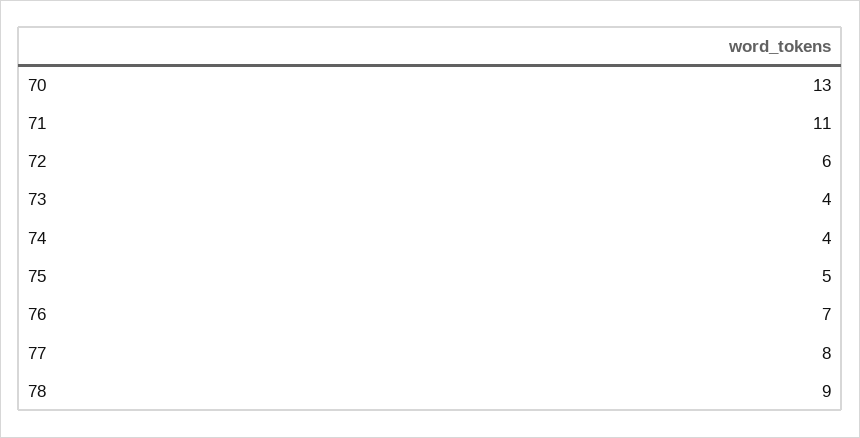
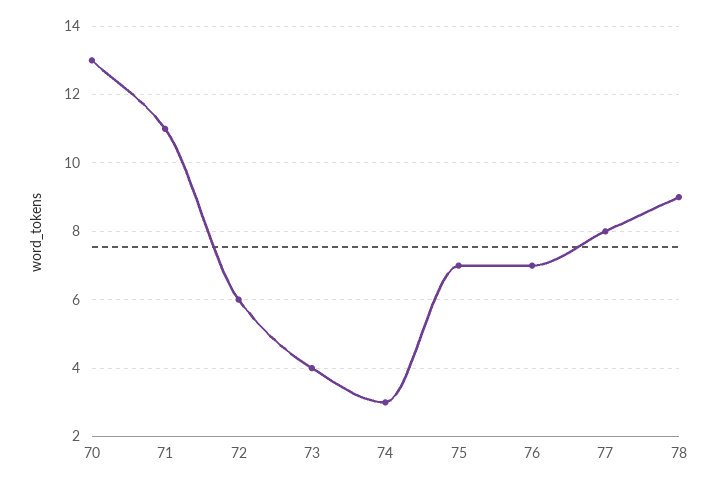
  {
    "70": 13,
    "71": 11,
    "72": 6,
    "73": 4,
-   "74": 4,
+   "74": 3,
-   "75": 5,
+   "75": 7,
    "76": 7,
    "77": 8,
    "78": 9
  }

